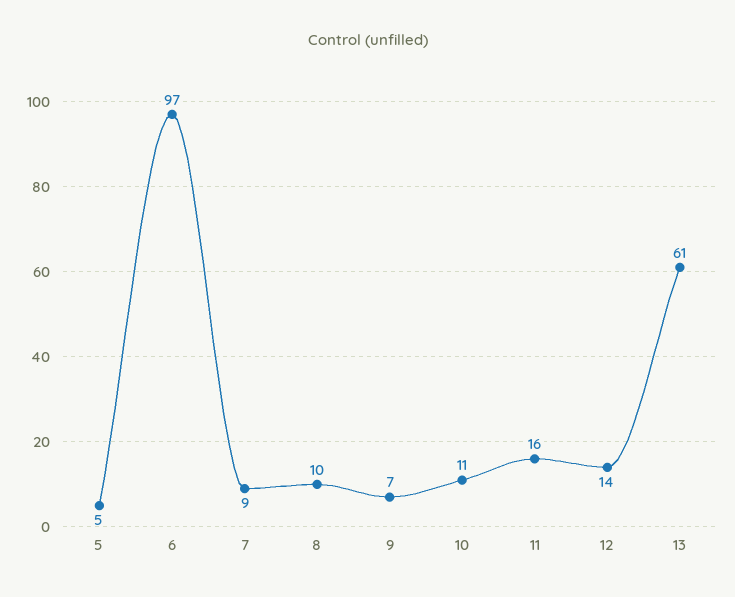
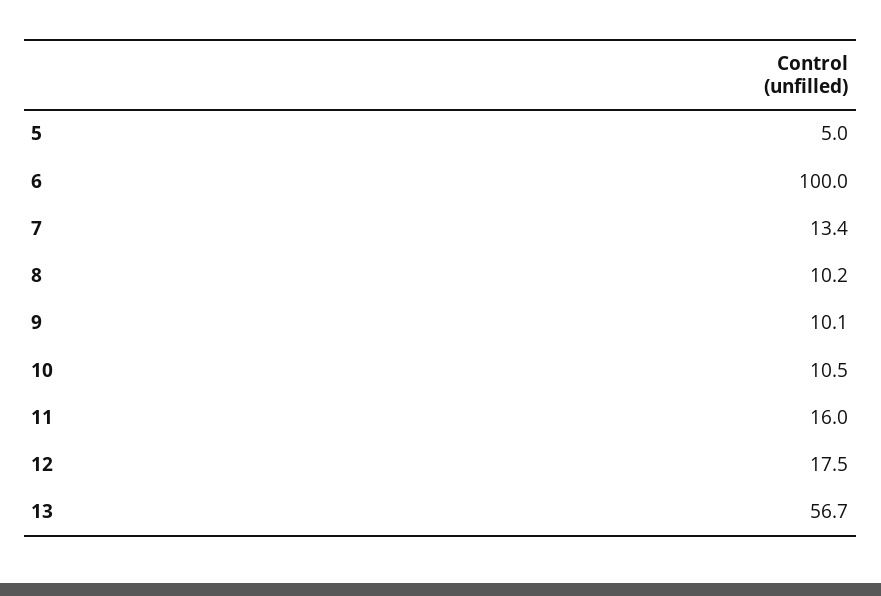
  {
    "5": 5,
-   "6": 97,
+   "6": 100,
-   "7": 9,
+   "7": 13.4,
    "8": 10.2,
-   "9": 7,
+   "9": 10.1,
    "10": 10.5,
    "11": 16,
-   "12": 14,
+   "12": 17.5,
-   "13": 61
+   "13": 56.7
  }

